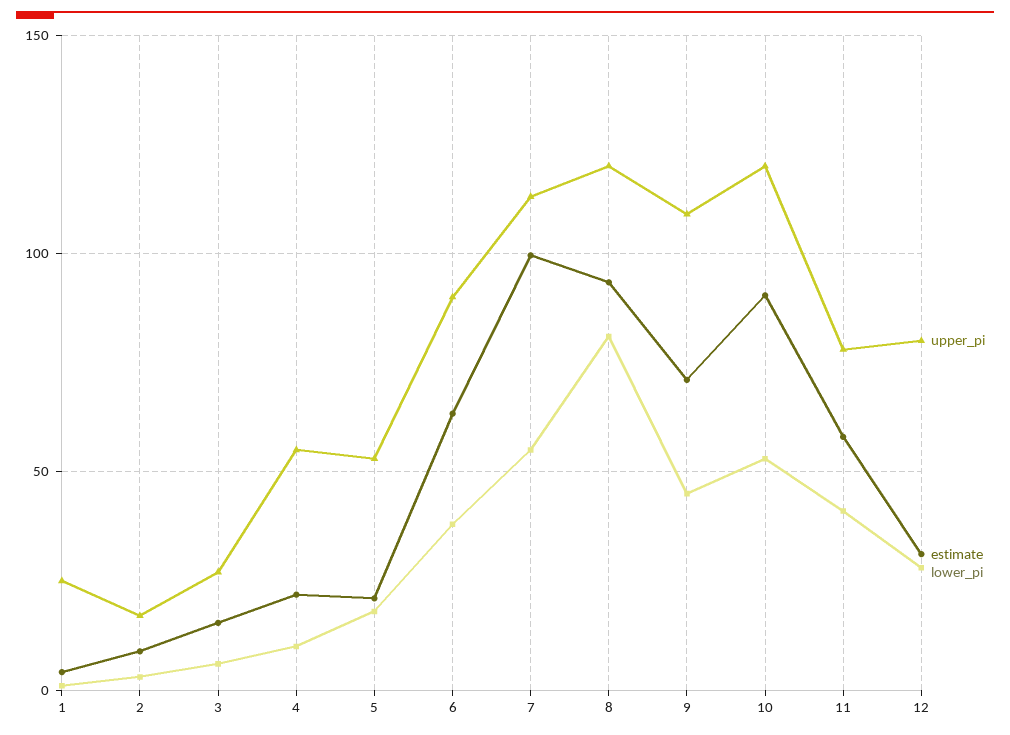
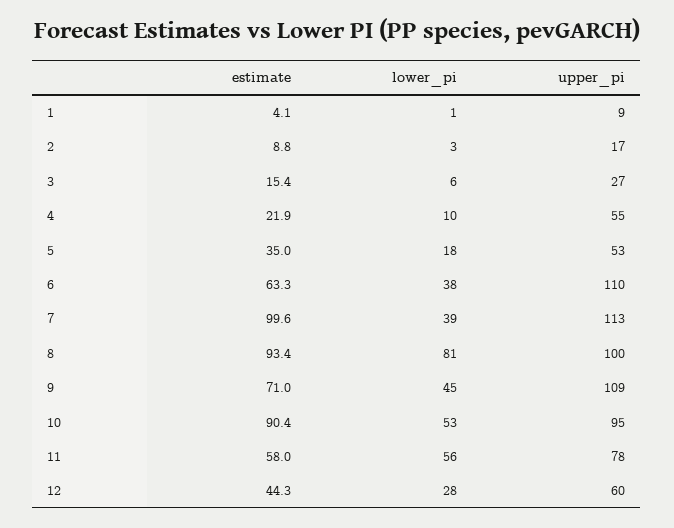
  {
    "upper_pi": {
-     "1": 25,
+     "1": 9,
      "2": 17,
      "3": 27,
      "4": 55,
      "5": 53,
-     "6": 90,
+     "6": 110,
      "7": 113,
-     "8": 120,
+     "8": 100,
      "9": 109,
-     "10": 120,
+     "10": 95,
      "11": 78,
-     "12": 80
+     "12": 60
    },
    "estimate": {
      "1": 4.1,
      "2": 8.8,
      "3": 15.4,
      "4": 21.9,
-     "5": 20,
+     "5": 35,
      "6": 63.3,
      "7": 99.6,
      "8": 93.4,
      "9": 71,
      "10": 90.4,
      "11": 58,
-     "12": 30
+     "12": 44.3
    },
    "lower_pi": {
      "1": 1,
      "2": 3,
      "3": 6,
      "4": 10,
      "5": 18,
      "6": 38,
-     "7": 55,
+     "7": 39,
      "8": 81,
      "9": 45,
      "10": 53,
-     "11": 40,
+     "11": 56,
      "12": 28
    }
  }

